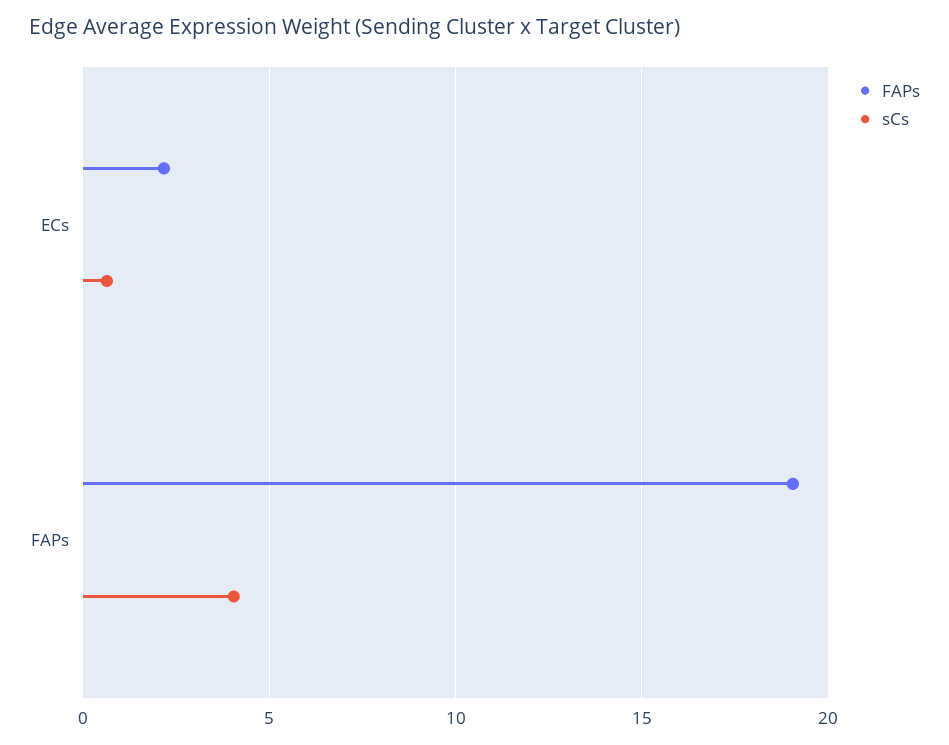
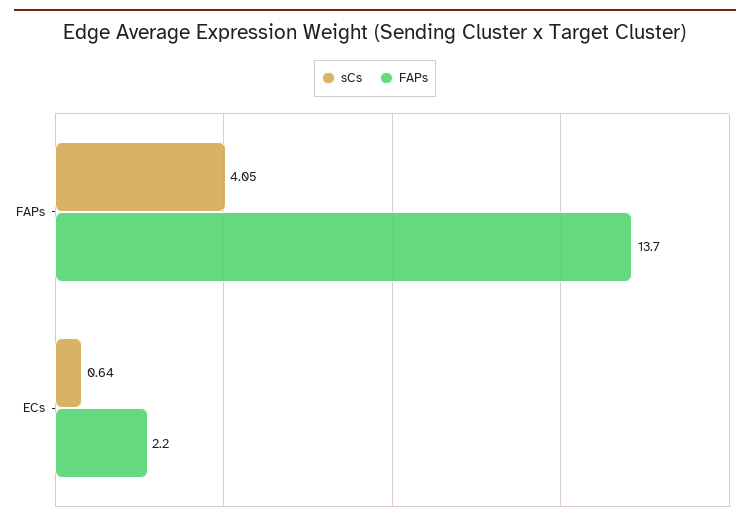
  {
    "FAPs": {
      "ECs": 2.2,
-     "FAPs": 19
+     "FAPs": 13.7
    },
    "sCs": {
      "ECs": 0.64,
      "FAPs": 4.05
    }
  }

